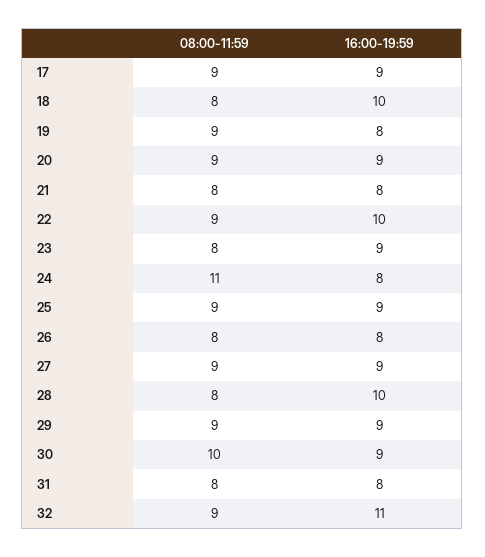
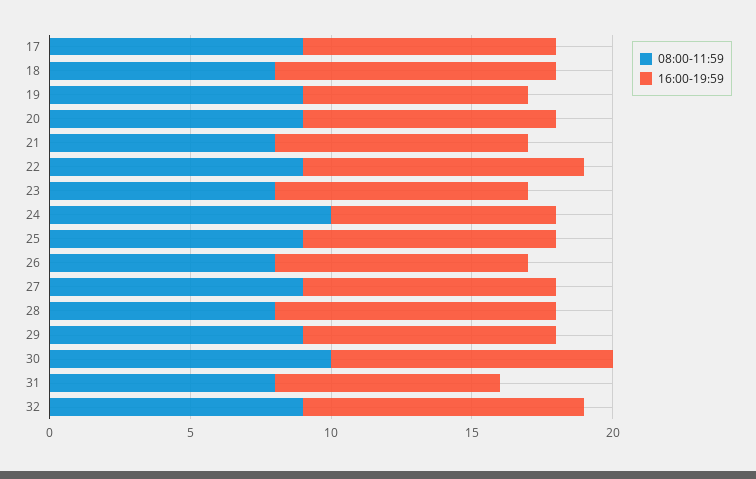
  {
    "08:00-11:59": {
      "17": 9,
      "18": 8,
      "19": 9,
      "20": 9,
      "21": 8,
      "22": 9,
      "23": 8,
-     "24": 11,
+     "24": 10,
      "25": 9,
      "26": 8,
      "27": 9,
      "28": 8,
      "29": 9,
      "30": 10,
      "31": 8,
      "32": 9
    },
    "16:00-19:59": {
      "17": 9,
      "18": 10,
      "19": 8,
      "20": 9,
-     "21": 8,
+     "21": 9,
      "22": 10,
      "23": 9,
      "24": 8,
      "25": 9,
-     "26": 8,
+     "26": 9,
      "27": 9,
      "28": 10,
      "29": 9,
-     "30": 9,
+     "30": 10,
      "31": 8,
-     "32": 11
+     "32": 10
    }
  }

